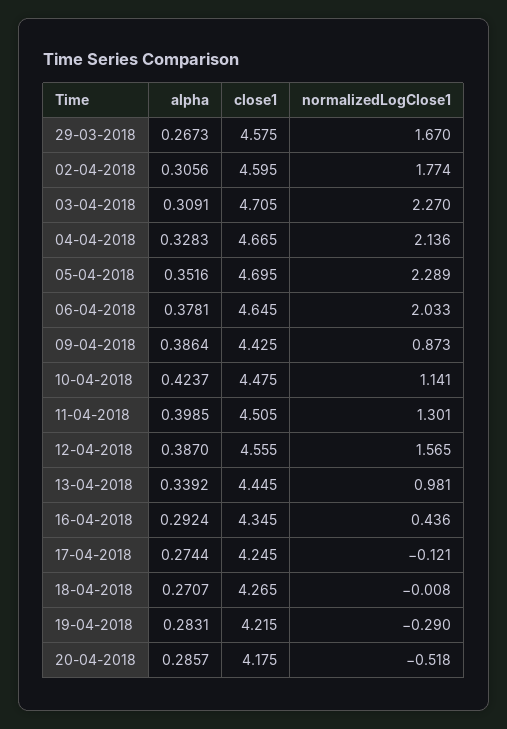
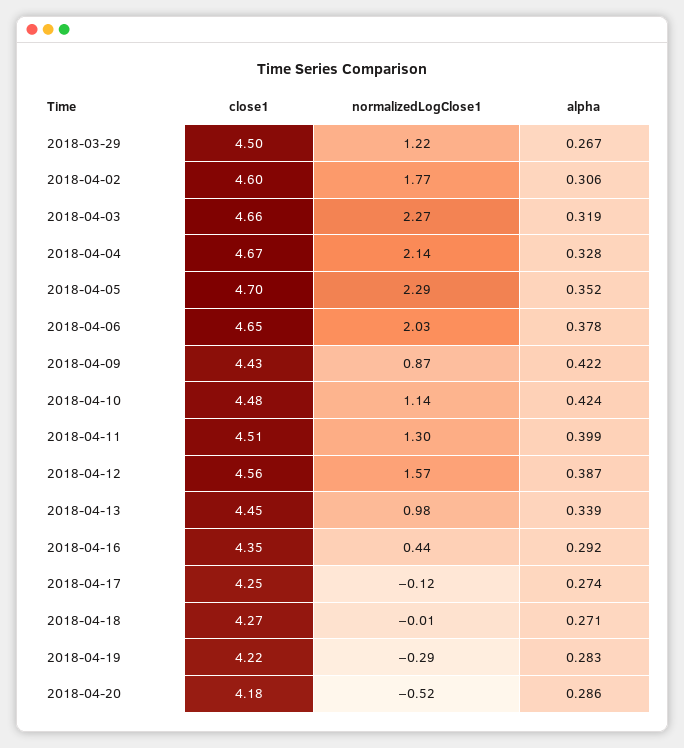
  {
    "alpha": {
      "29-03-2018": 0.2673,
      "02-04-2018": 0.3056,
-     "03-04-2018": 0.3091,
+     "03-04-2018": 0.319,
      "04-04-2018": 0.3283,
      "05-04-2018": 0.3516,
      "06-04-2018": 0.3781,
-     "09-04-2018": 0.3864,
+     "09-04-2018": 0.422,
      "10-04-2018": 0.4237,
      "11-04-2018": 0.3985,
      "12-04-2018": 0.387,
      "13-04-2018": 0.3392,
      "16-04-2018": 0.2924,
      "17-04-2018": 0.2744,
      "18-04-2018": 0.2707,
      "19-04-2018": 0.2831,
      "20-04-2018": 0.2857
    },
    "close1": {
-     "29-03-2018": 4.575,
+     "29-03-2018": 4.5,
      "02-04-2018": 4.595,
-     "03-04-2018": 4.705,
+     "03-04-2018": 4.66,
      "04-04-2018": 4.665,
      "05-04-2018": 4.695,
      "06-04-2018": 4.645,
      "09-04-2018": 4.425,
      "10-04-2018": 4.475,
      "11-04-2018": 4.505,
      "12-04-2018": 4.555,
      "13-04-2018": 4.445,
      "16-04-2018": 4.345,
      "17-04-2018": 4.245,
      "18-04-2018": 4.265,
      "19-04-2018": 4.215,
      "20-04-2018": 4.175
    },
    "normalizedLogClose1": {
-     "29-03-2018": 1.67,
+     "29-03-2018": 1.22,
      "02-04-2018": 1.774,
      "03-04-2018": 2.27,
      "04-04-2018": 2.136,
      "05-04-2018": 2.289,
      "06-04-2018": 2.033,
      "09-04-2018": 0.873,
      "10-04-2018": 1.141,
      "11-04-2018": 1.301,
      "12-04-2018": 1.565,
      "13-04-2018": 0.981,
      "16-04-2018": 0.436,
      "17-04-2018": -0.121,
      "18-04-2018": -0.008,
      "19-04-2018": -0.29,
      "20-04-2018": -0.518
    }
  }

